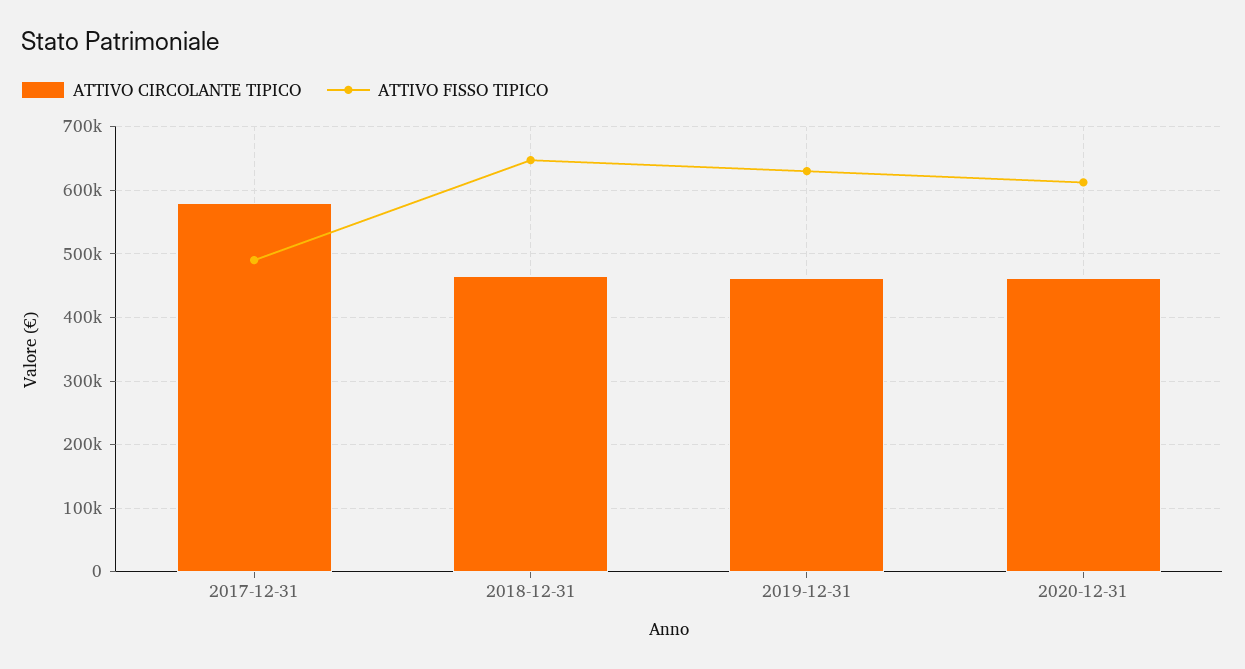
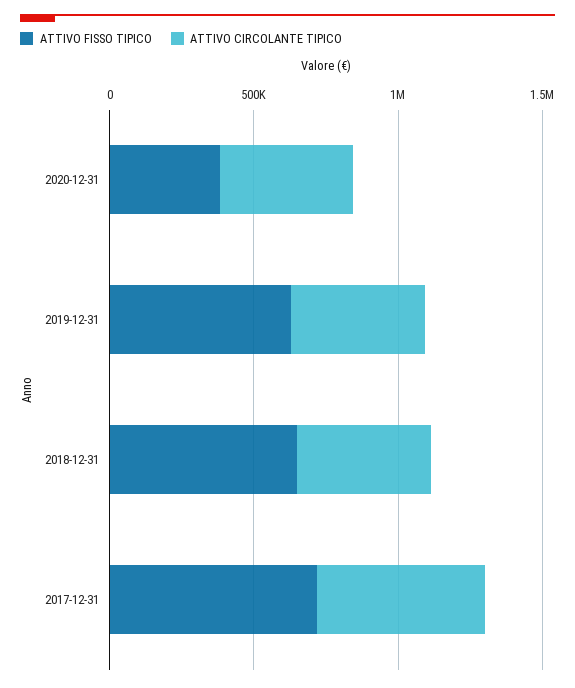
  {
    "ATTIVO CIRCOLANTE TIPICO": {
      "2017-12-31": 580000,
      "2018-12-31": 460000,
      "2019-12-31": 460000,
      "2020-12-31": 460000
    },
    "ATTIVO FISSO TIPICO": {
-     "2017-12-31": 490000,
+     "2017-12-31": 700000,
      "2018-12-31": 650000,
      "2019-12-31": 630000,
-     "2020-12-31": 610000
+     "2020-12-31": 400000
    }
  }

